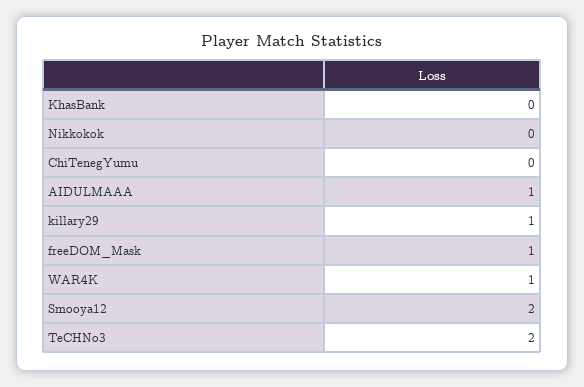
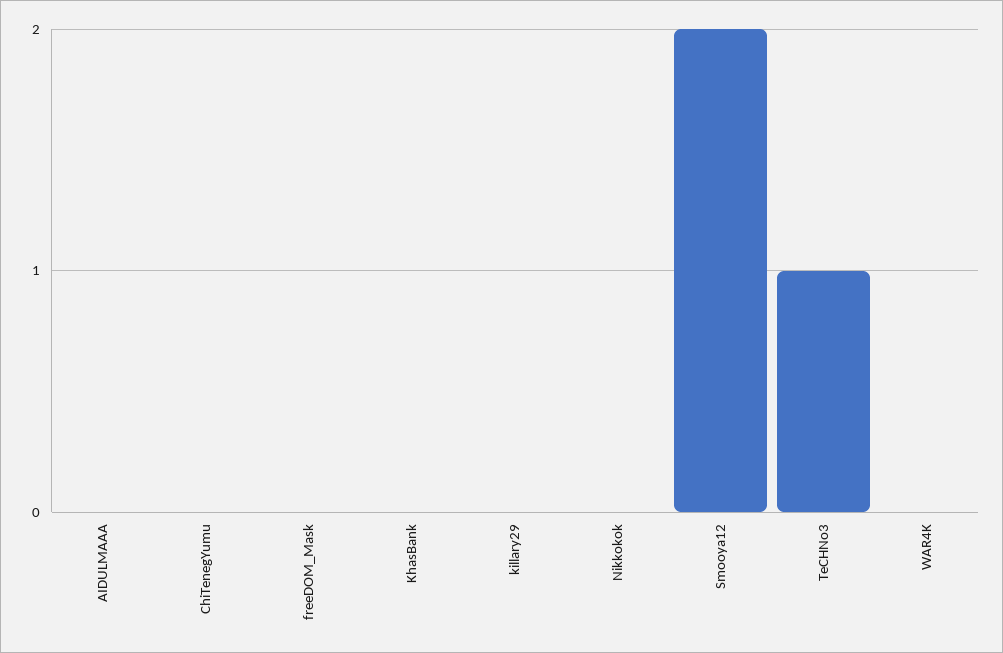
  {
    "KhasBank": 0,
    "Nikkokok": 0,
    "ChiTenegYumu": 0,
-   "AIDULMAAA": 1,
+   "AIDULMAAA": 0,
-   "killary29": 1,
+   "killary29": 0,
-   "freeDOM_Mask": 1,
+   "freeDOM_Mask": 0,
-   "WAR4K": 1,
+   "WAR4K": 0,
    "Smooya12": 2,
-   "TeCHNo3": 2
+   "TeCHNo3": 1
  }

